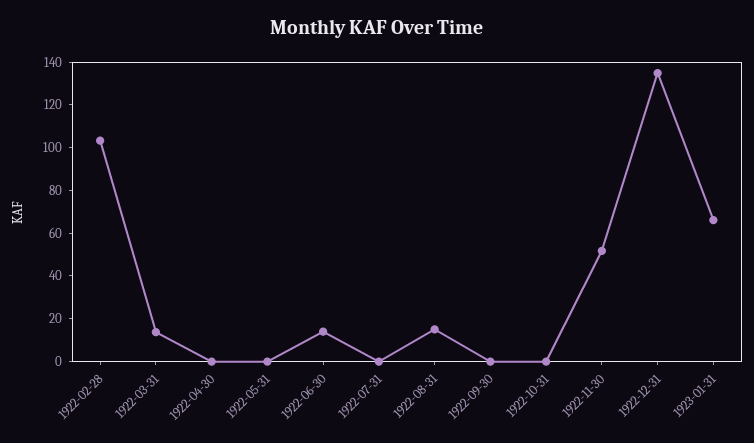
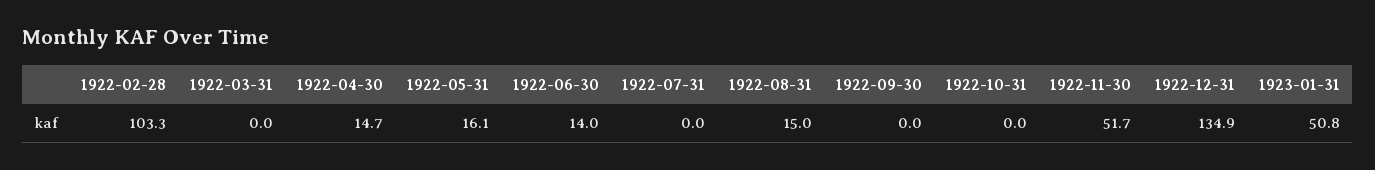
  {
    "1922-02-28": 103.3,
-   "1922-03-31": 15,
+   "1922-03-31": 0,
-   "1922-04-30": 0,
+   "1922-04-30": 14.7,
-   "1922-05-31": 0,
+   "1922-05-31": 16.1,
    "1922-06-30": 14,
    "1922-07-31": 0,
    "1922-08-31": 15,
    "1922-09-30": 0,
    "1922-10-31": 0,
    "1922-11-30": 51.7,
    "1922-12-31": 134.9,
-   "1923-01-31": 65
+   "1923-01-31": 50.8
  }

